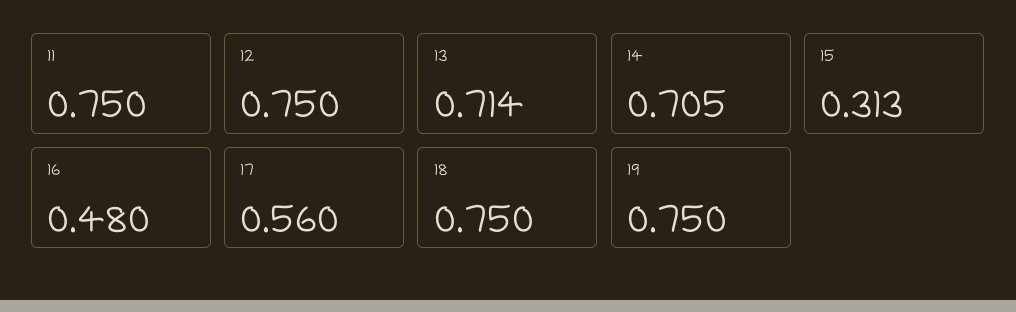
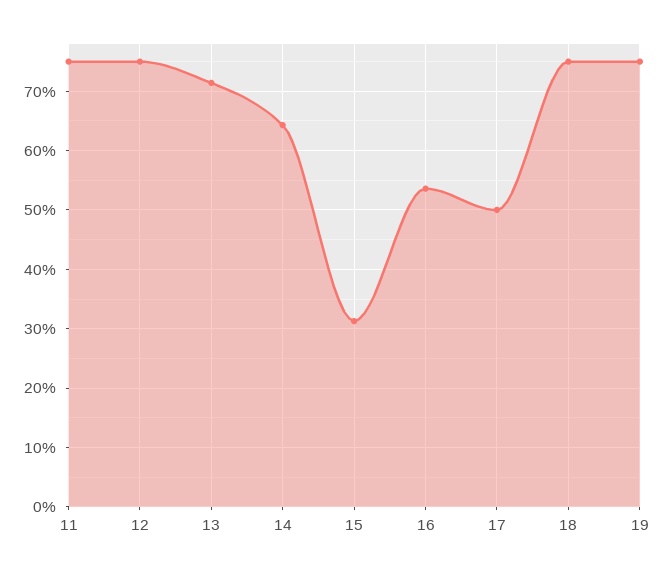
  {
    "11": 0.75,
    "12": 0.75,
    "13": 0.714,
-   "14": 0.705,
+   "14": 0.64,
    "15": 0.313,
-   "16": 0.48,
+   "16": 0.54,
-   "17": 0.56,
+   "17": 0.5,
    "18": 0.75,
    "19": 0.75
  }

